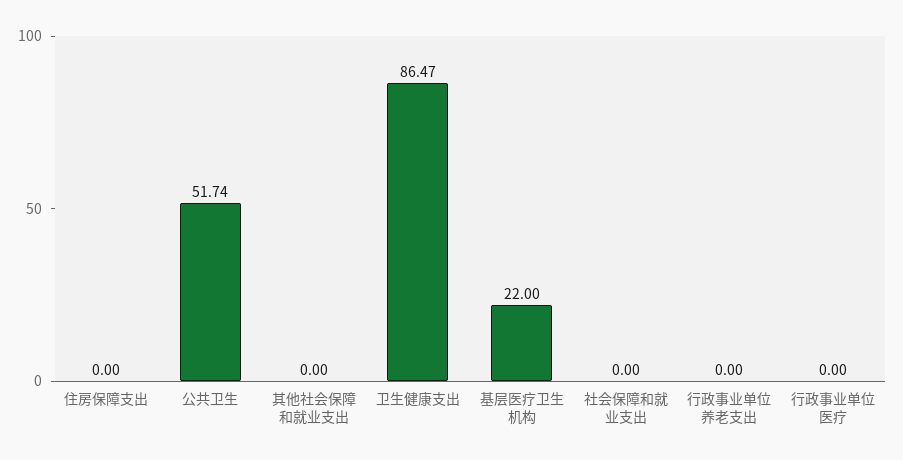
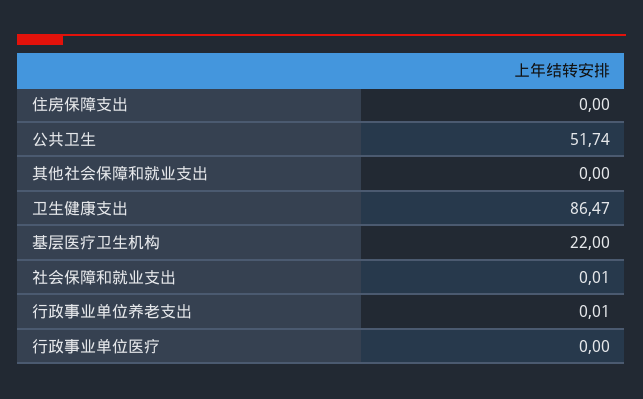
  {
    "住房保障支出": 0,
    "公共卫生": 51.74,
    "其他社会保障和就业支出": 0,
    "卫生健康支出": 86.47,
    "基层医疗卫生机构": 22,
-   "社会保障和就业支出": 0,
+   "社会保障和就业支出": 0.01,
-   "行政事业单位养老支出": 0,
+   "行政事业单位养老支出": 0.01,
    "行政事业单位医疗": 0
  }

